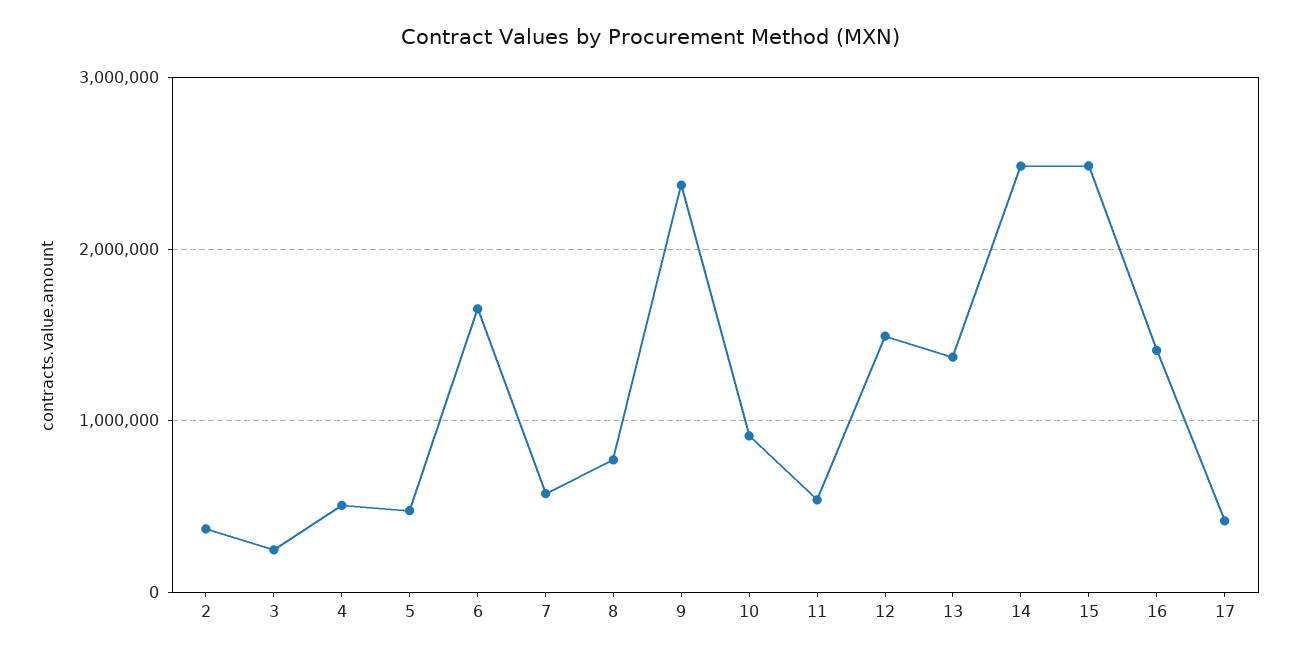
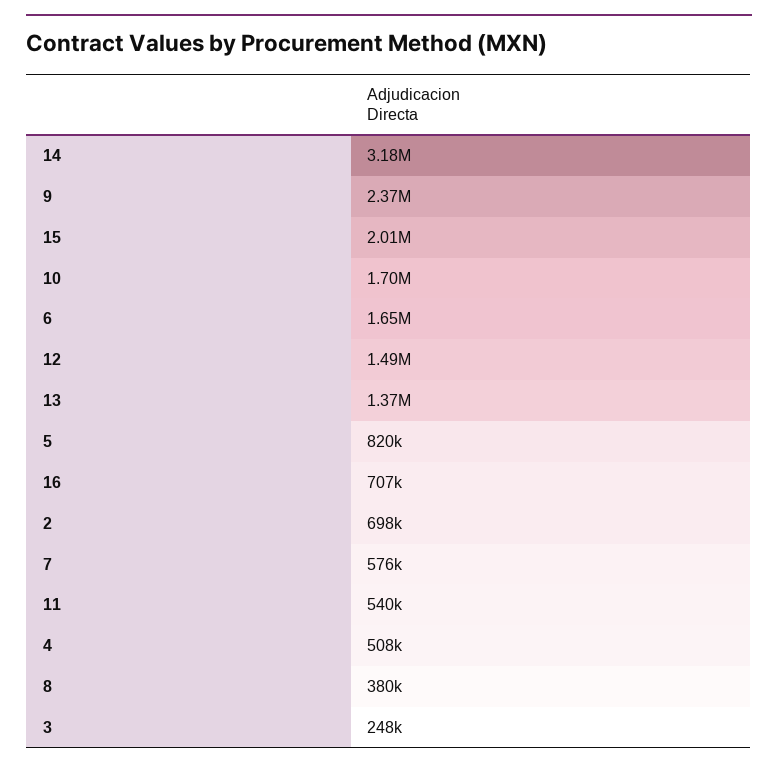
  {
-   "2": 400000,
+   "2": 698000,
    "3": 248000,
    "4": 508000,
-   "5": 500000,
+   "5": 820000,
    "6": 1650000,
    "7": 576000,
-   "8": 800000,
+   "8": 380000,
    "9": 2370000,
-   "10": 900000,
+   "10": 1700000,
    "11": 540000,
    "12": 1490000,
    "13": 1370000,
-   "14": 2500000,
+   "14": 3180000,
-   "15": 2500000,
+   "15": 2010000,
-   "16": 1400000,
+   "16": 707000
-   "17": 400000
  }

